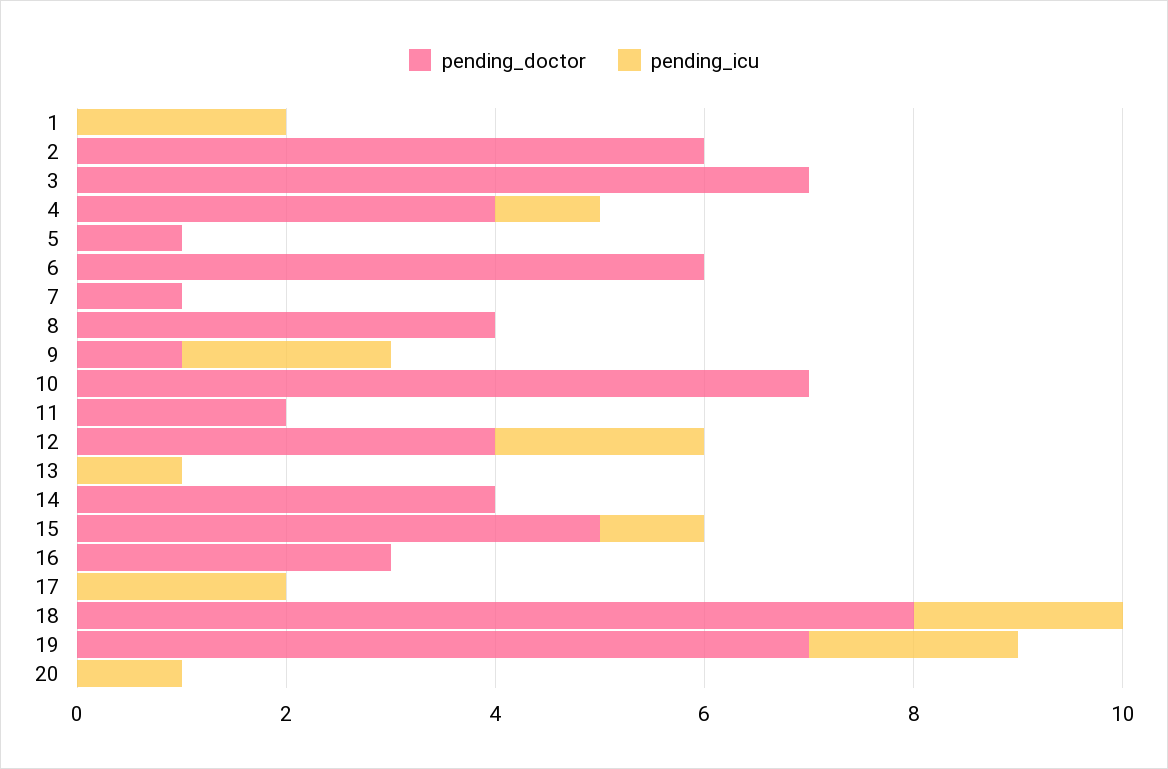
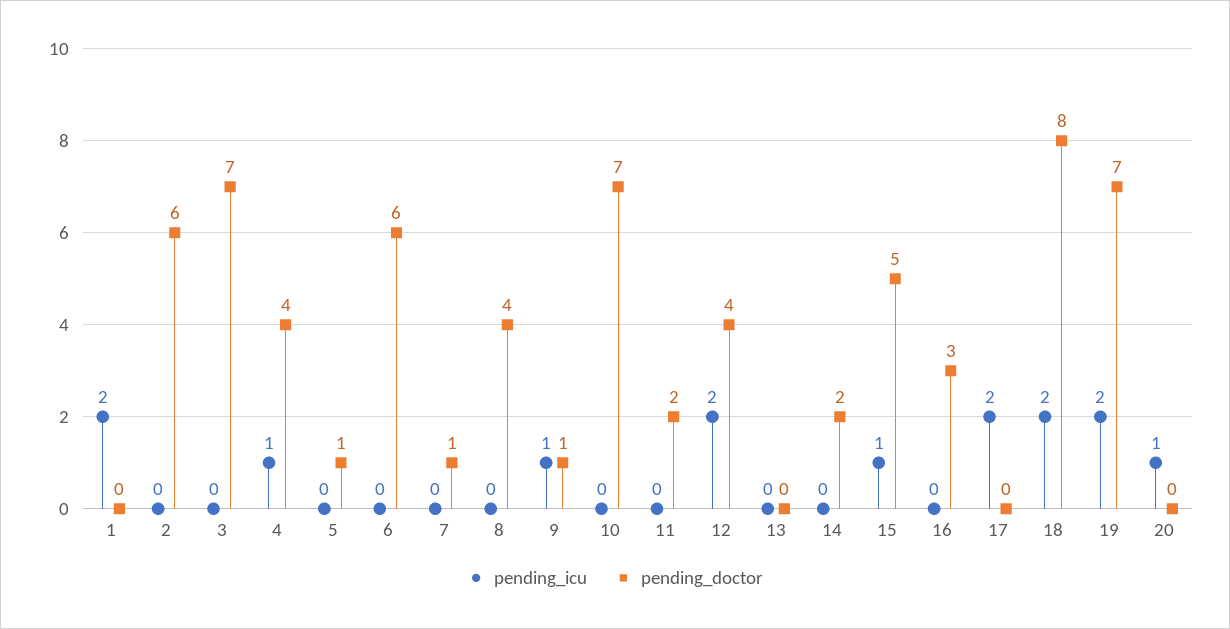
  {
    "pending_doctor": {
      "1": 0,
      "2": 6,
      "3": 7,
      "4": 4,
      "5": 1,
      "6": 6,
      "7": 1,
      "8": 4,
      "9": 1,
      "10": 7,
      "11": 2,
      "12": 4,
      "13": 0,
-     "14": 4,
+     "14": 2,
      "15": 5,
      "16": 3,
      "17": 0,
      "18": 8,
      "19": 7,
      "20": 0
    },
    "pending_icu": {
      "1": 2,
      "2": 0,
      "3": 0,
      "4": 1,
      "5": 0,
      "6": 0,
      "7": 0,
      "8": 0,
-     "9": 2,
+     "9": 1,
      "10": 0,
      "11": 0,
      "12": 2,
-     "13": 1,
+     "13": 0,
      "14": 0,
      "15": 1,
      "16": 0,
      "17": 2,
      "18": 2,
      "19": 2,
      "20": 1
    }
  }

